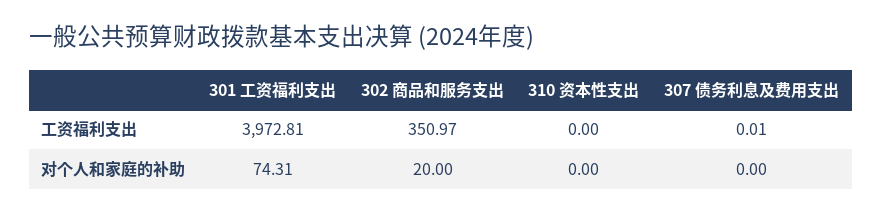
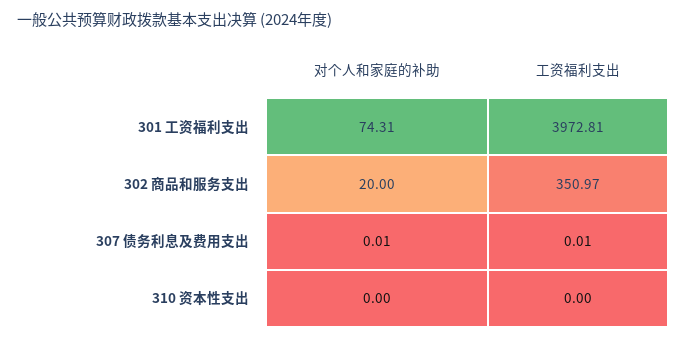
  {
    "301 工资福利支出": {
      "工资福利支出": 3972.81,
      "对个人和家庭的补助": 74.31
    },
    "302 商品和服务支出": {
      "工资福利支出": 350.97,
      "对个人和家庭的补助": 20
    },
    "310 资本性支出": {
      "工资福利支出": 0,
      "对个人和家庭的补助": 0
    },
    "307 债务利息及费用支出": {
      "工资福利支出": 0.01,
-     "对个人和家庭的补助": 0
+     "对个人和家庭的补助": 0.01
    }
  }

